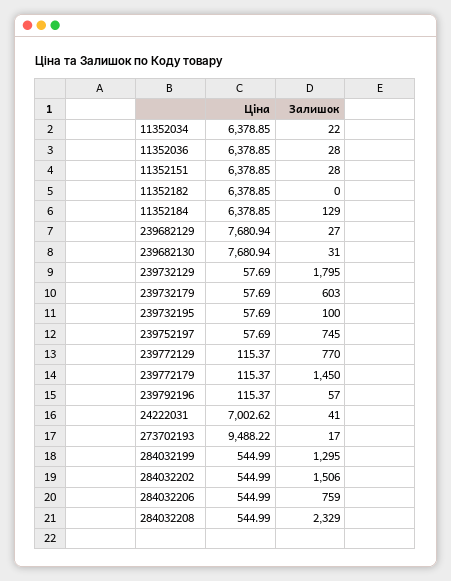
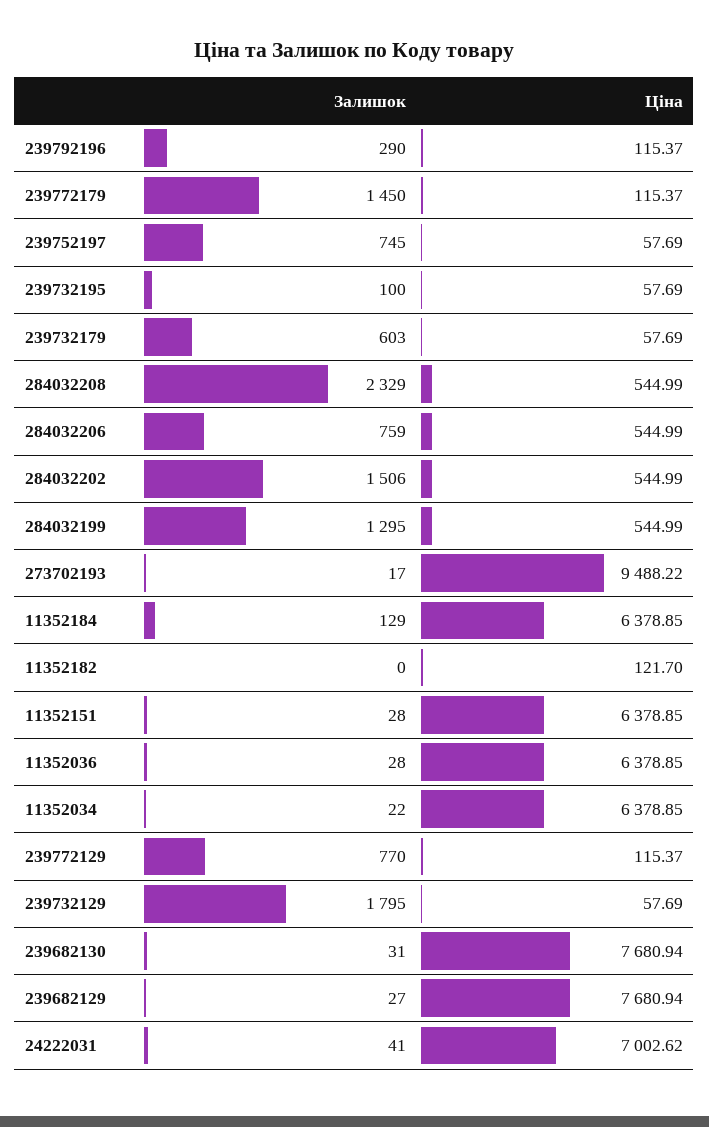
  {
    "Ціна": {
      "11352034": 6378.85,
      "11352036": 6378.85,
      "11352151": 6378.85,
-     "11352182": 6378.85,
+     "11352182": 121.7,
      "11352184": 6378.85,
      "239682129": 7680.94,
      "239682130": 7680.94,
      "239732129": 57.69,
      "239732179": 57.69,
      "239732195": 57.69,
      "239752197": 57.69,
      "239772129": 115.37,
      "239772179": 115.37,
      "239792196": 115.37,
      "24222031": 7002.62,
      "273702193": 9488.22,
      "284032199": 544.99,
      "284032202": 544.99,
      "284032206": 544.99,
      "284032208": 544.99
    },
    "Залишок": {
      "11352034": 22,
      "11352036": 28,
      "11352151": 28,
      "11352182": 0,
      "11352184": 129,
      "239682129": 27,
      "239682130": 31,
      "239732129": 1795,
      "239732179": 603,
      "239732195": 100,
      "239752197": 745,
      "239772129": 770,
      "239772179": 1450,
-     "239792196": 57,
+     "239792196": 290,
      "24222031": 41,
      "273702193": 17,
      "284032199": 1295,
      "284032202": 1506,
      "284032206": 759,
      "284032208": 2329
    }
  }

